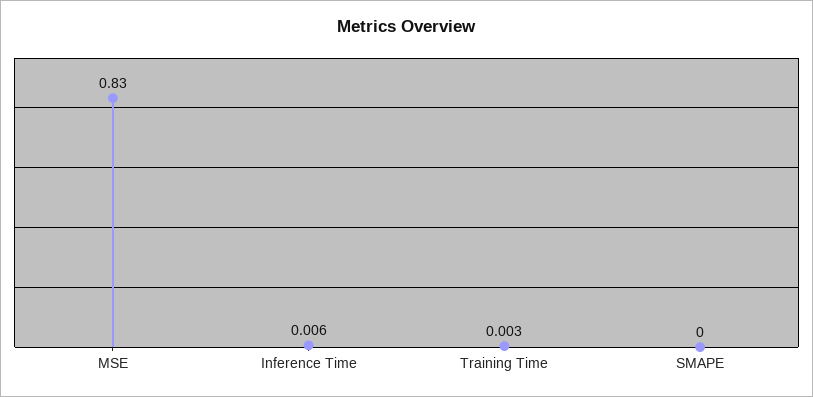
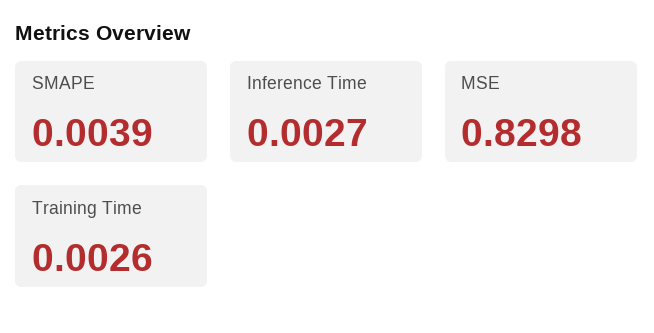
  {
    "MSE": 0.8298,
-   "Inference Time": 0.006,
+   "Inference Time": 0.0027,
    "Training Time": 0.0026,
-   "SMAPE": 0
+   "SMAPE": 0.0039
  }

